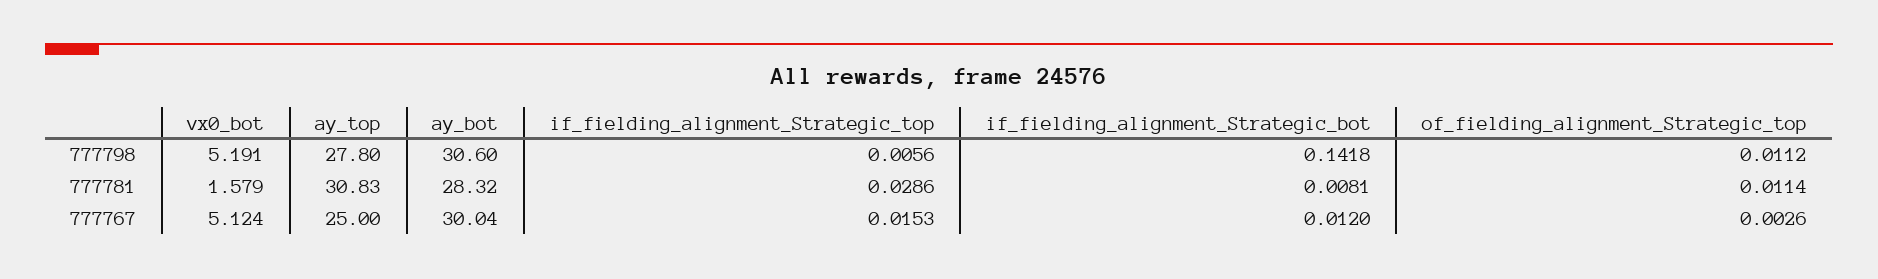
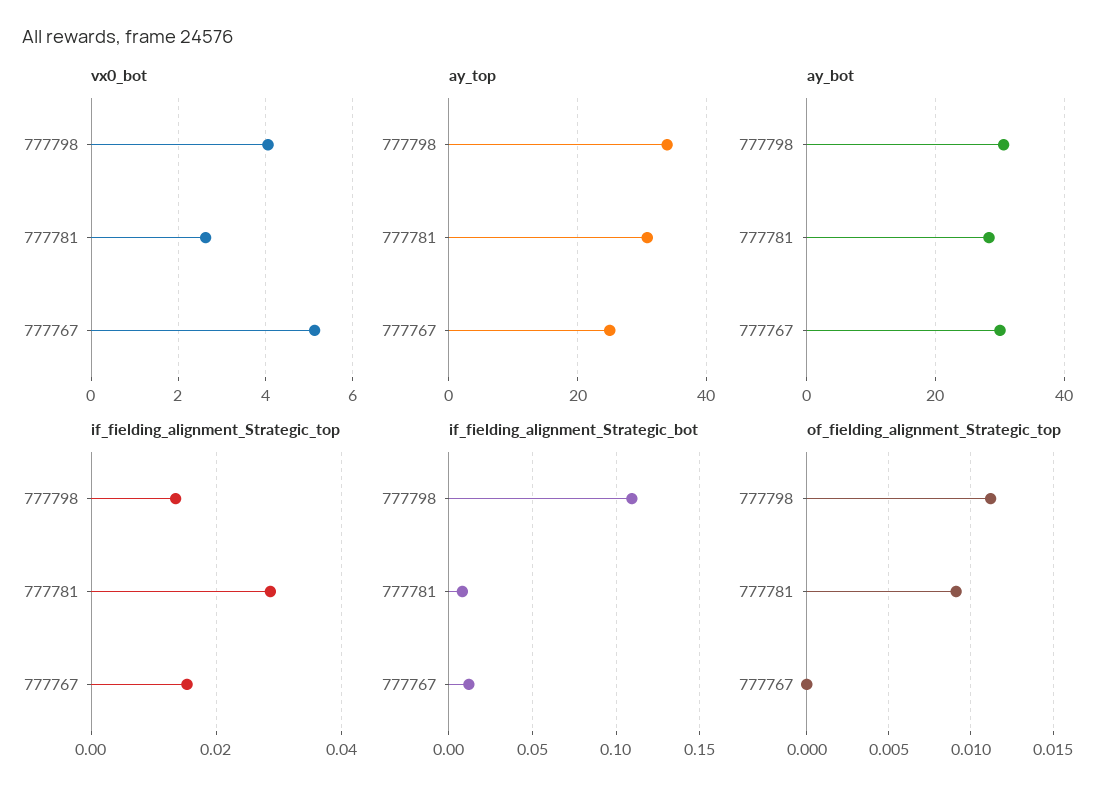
  {
    "vx0_bot": {
-     "777798": 5.191,
+     "777798": 4,
-     "777781": 1.579,
+     "777781": 2.6,
      "777767": 5.124
    },
    "ay_top": {
-     "777798": 27.8,
+     "777798": 34,
      "777781": 30.83,
      "777767": 25
    },
    "ay_bot": {
      "777798": 30.6,
      "777781": 28.32,
      "777767": 30.04
    },
    "if_fielding_alignment_Strategic_top": {
-     "777798": 0.0056,
+     "777798": 0.014,
      "777781": 0.0286,
      "777767": 0.0153
    },
    "if_fielding_alignment_Strategic_bot": {
-     "777798": 0.1418,
+     "777798": 0.11,
      "777781": 0.0081,
      "777767": 0.012
    },
    "of_fielding_alignment_Strategic_top": {
      "777798": 0.0112,
-     "777781": 0.0114,
+     "777781": 0.009,
-     "777767": 0.0026
+     "777767": 0
    }
  }

